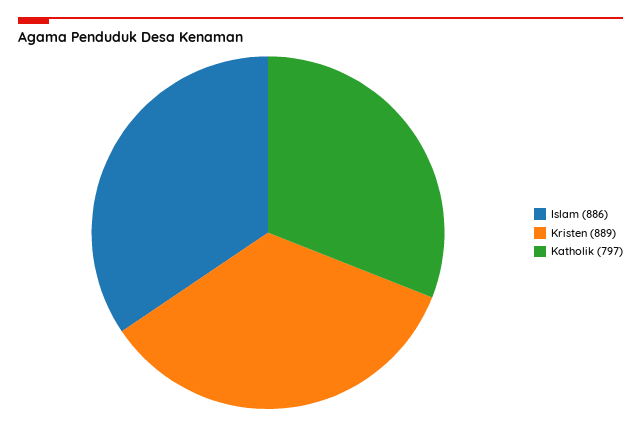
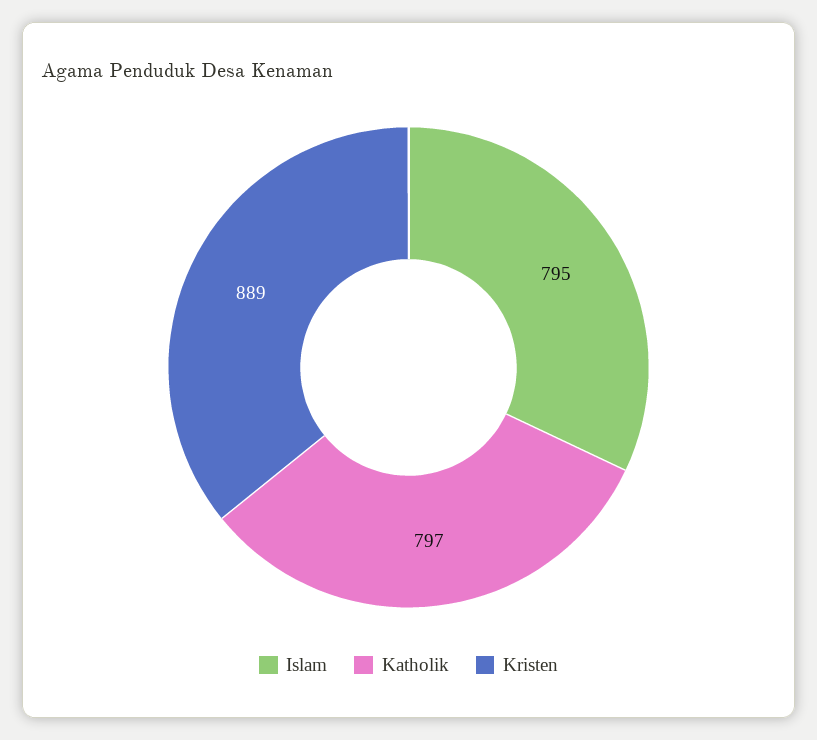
  {
-   "Islam": 886,
+   "Islam": 795,
    "Kristen": 889,
    "Katholik": 797
  }

